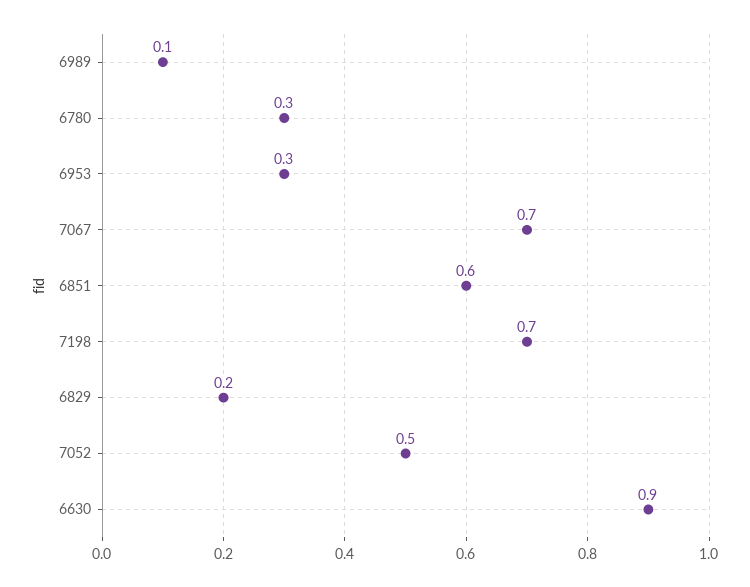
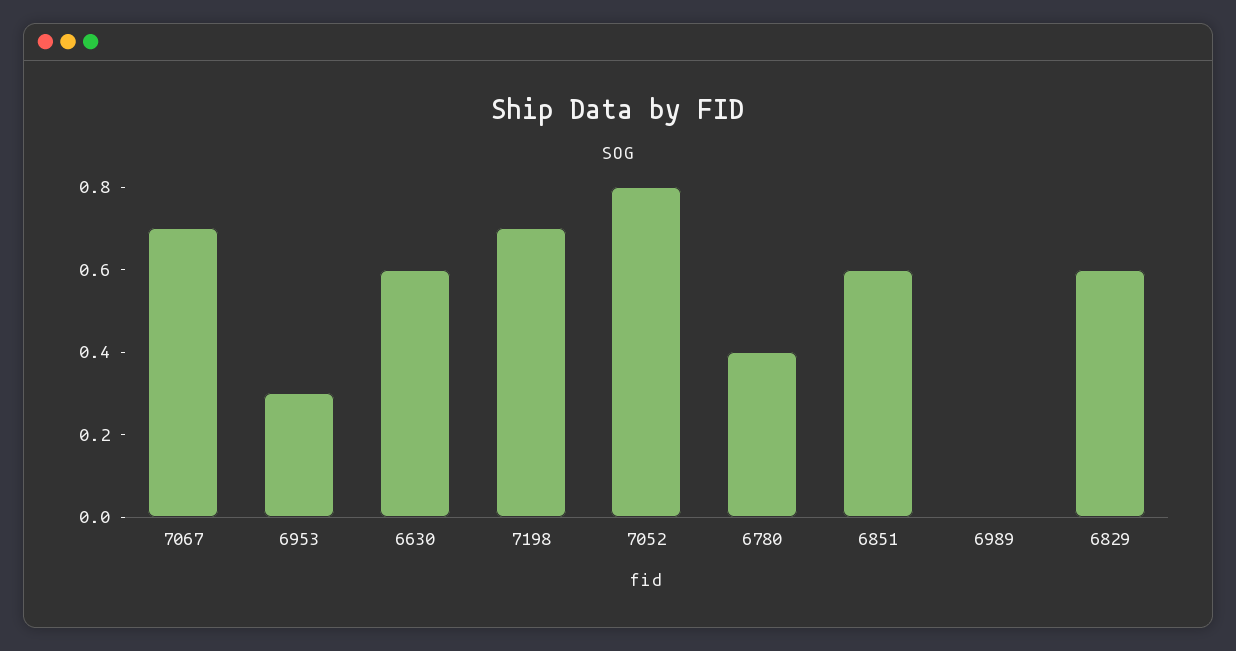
  {
-   "6989": 0.1,
+   "6989": 0,
-   "6780": 0.3,
+   "6780": 0.4,
    "6953": 0.3,
    "7067": 0.7,
    "6851": 0.6,
    "7198": 0.7,
-   "6829": 0.2,
+   "6829": 0.6,
-   "7052": 0.5,
+   "7052": 0.8,
-   "6630": 0.9
+   "6630": 0.6
  }

